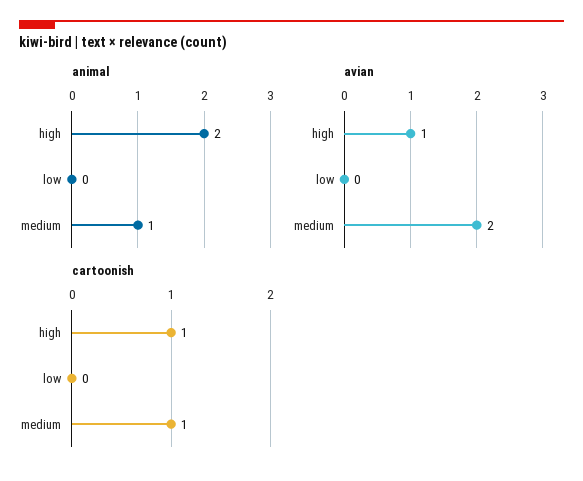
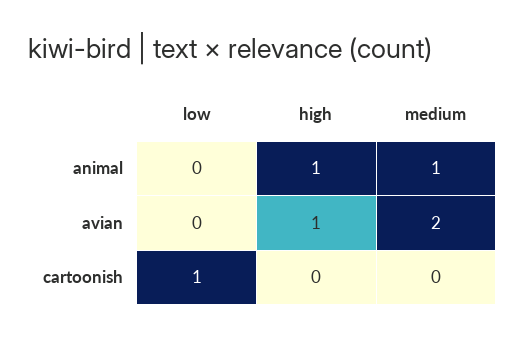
  {
    "animal": {
-     "high": 2,
+     "high": 1,
      "low": 0,
      "medium": 1
    },
    "avian": {
      "high": 1,
      "low": 0,
      "medium": 2
    },
    "cartoonish": {
-     "high": 1,
+     "high": 0,
-     "low": 0,
+     "low": 1,
-     "medium": 1
+     "medium": 0
    }
  }

